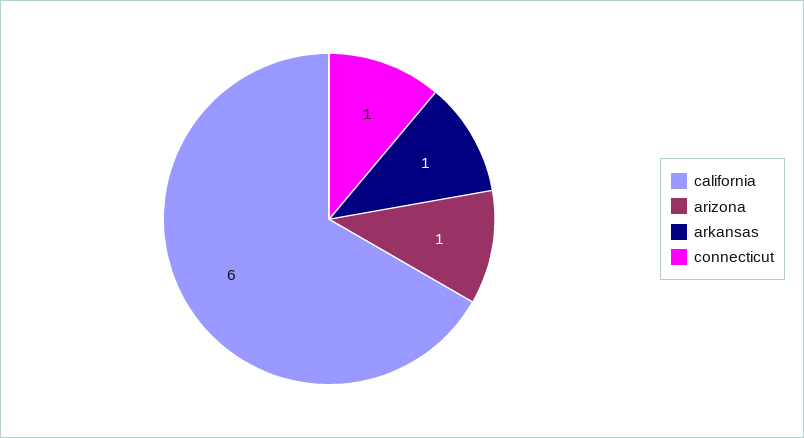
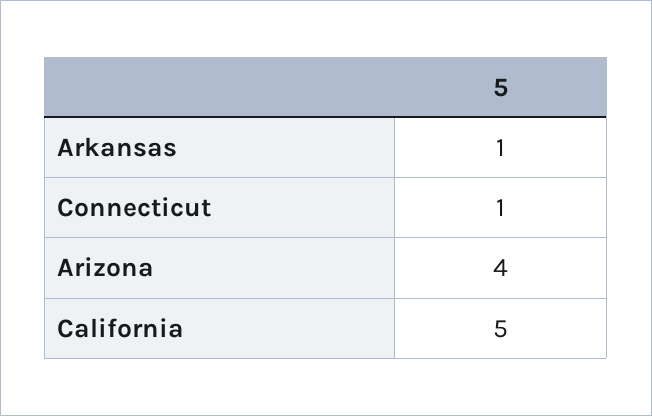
  {
-   "california": 6,
+   "california": 5,
-   "arizona": 1,
+   "arizona": 4,
    "arkansas": 1,
    "connecticut": 1
  }

